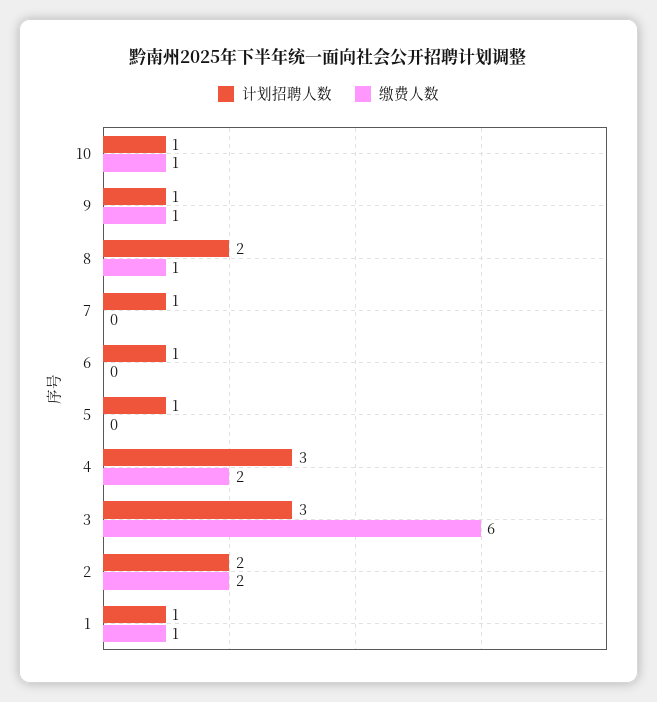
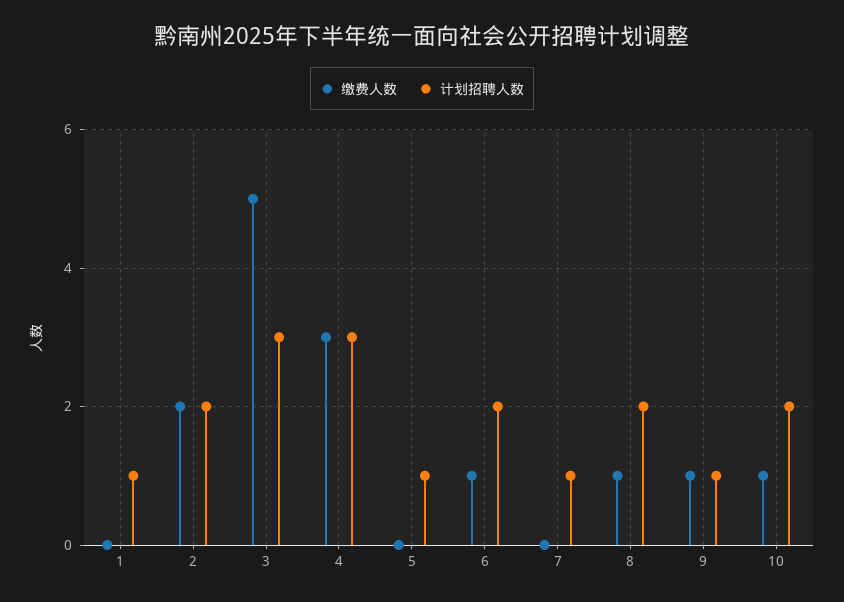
  {
    "计划招聘人数": {
-     "10": 1,
+     "10": 2,
      "9": 1,
      "8": 2,
      "7": 1,
-     "6": 1,
+     "6": 2,
      "5": 1,
      "4": 3,
      "3": 3,
      "2": 2,
      "1": 1
    },
    "缴费人数": {
      "10": 1,
      "9": 1,
      "8": 1,
      "7": 0,
-     "6": 0,
+     "6": 1,
      "5": 0,
-     "4": 2,
+     "4": 3,
-     "3": 6,
+     "3": 5,
      "2": 2,
-     "1": 1
+     "1": 0
    }
  }

